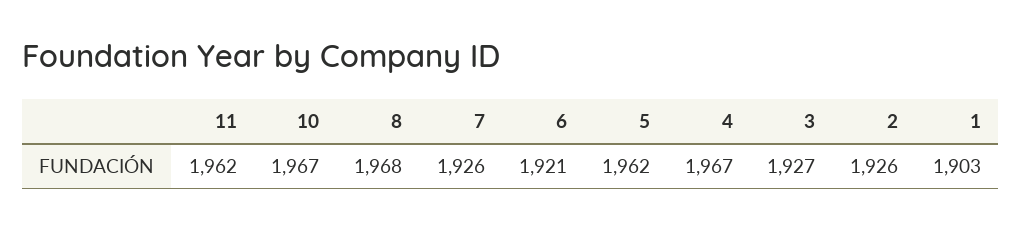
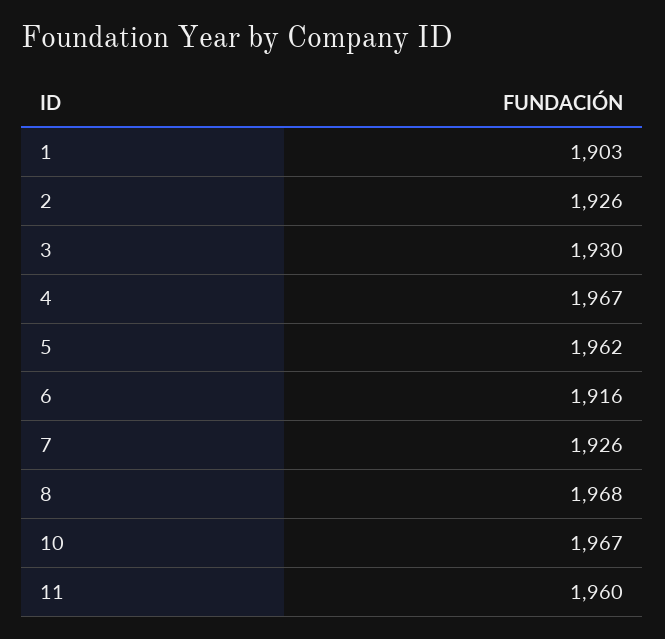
  {
-   "11": 1962,
+   "11": 1960,
    "10": 1967,
    "8": 1968,
    "7": 1926,
-   "6": 1921,
+   "6": 1916,
    "5": 1962,
    "4": 1967,
-   "3": 1927,
+   "3": 1930,
    "2": 1926,
    "1": 1903
  }

